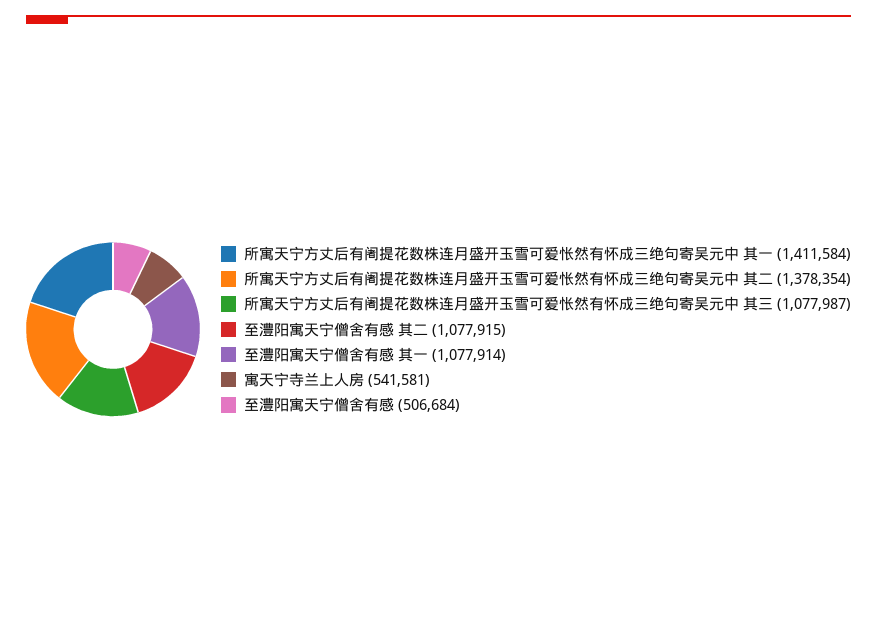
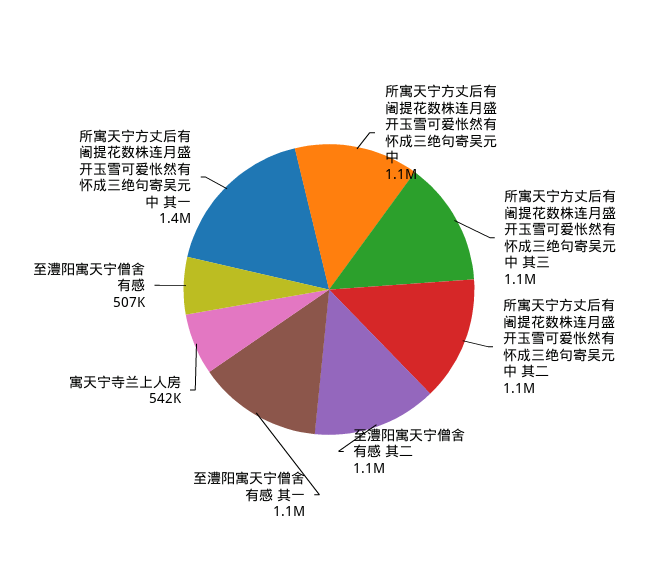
  {
    "所寓天宁方丈后有阇提花数株连月盛开玉雪可爱怅然有怀成三绝句寄吴元中 其一": 1411584,
-   "所寓天宁方丈后有阇提花数株连月盛开玉雪可爱怅然有怀成三绝句寄吴元中 其二": 1378354,
+   "所寓天宁方丈后有阇提花数株连月盛开玉雪可爱怅然有怀成三绝句寄吴元中 其二": 1100000,
    "所寓天宁方丈后有阇提花数株连月盛开玉雪可爱怅然有怀成三绝句寄吴元中 其三": 1077987,
    "至澧阳寓天宁僧舍有感 其二": 1077915,
    "至澧阳寓天宁僧舍有感 其一": 1077914,
    "寓天宁寺兰上人房": 541581,
-   "至澧阳寓天宁僧舍有感": 506684
+   "至澧阳寓天宁僧舍有感": 506684,
+   "所寓天宁方丈后有阇提花数株连月盛开玉雪可爱怅然有怀成三绝句寄吴元中": 1100000
  }

